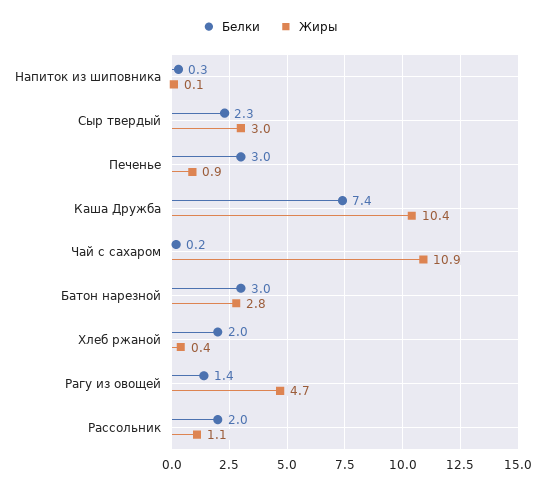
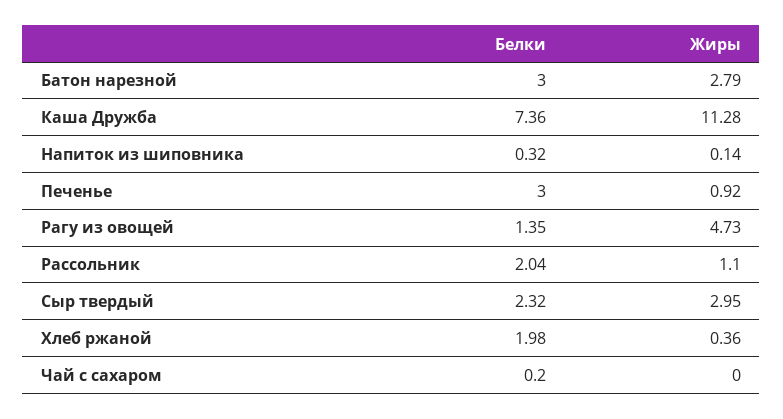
  {
    "Белки": {
      "Напиток из шиповника": 0.32,
      "Сыр твердый": 2.32,
      "Печенье": 3,
      "Каша Дружба": 7.36,
      "Чай с сахаром": 0.2,
      "Батон нарезной": 3,
      "Хлеб ржаной": 1.98,
      "Рагу из овощей": 1.35,
      "Рассольник": 2.04
    },
    "Жиры": {
      "Напиток из шиповника": 0.14,
      "Сыр твердый": 2.95,
      "Печенье": 0.92,
-     "Каша Дружба": 10.4,
+     "Каша Дружба": 11.28,
-     "Чай с сахаром": 10.9,
+     "Чай с сахаром": 0,
      "Батон нарезной": 2.79,
      "Хлеб ржаной": 0.36,
      "Рагу из овощей": 4.73,
      "Рассольник": 1.1
    }
  }

